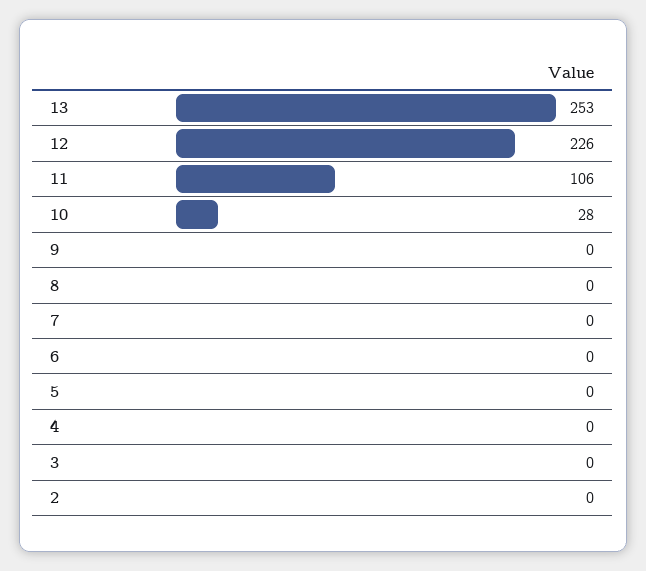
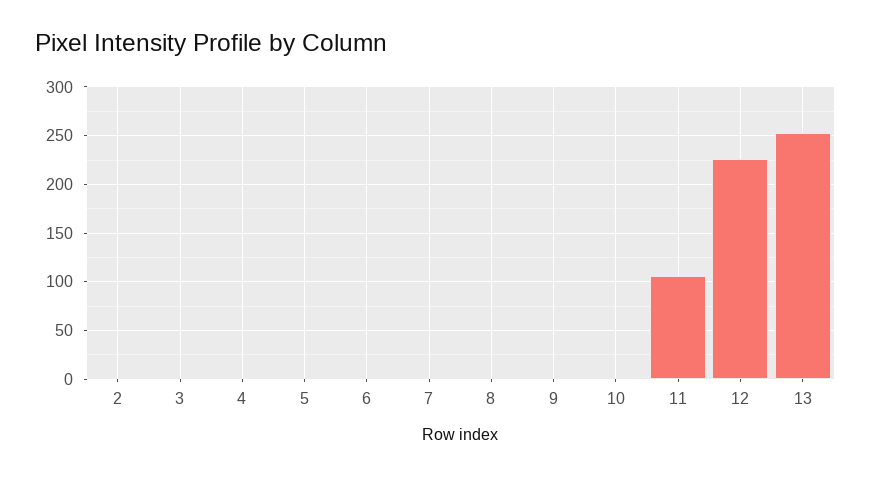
  {
    "13": 253,
    "12": 226,
    "11": 106,
-   "10": 28,
+   "10": 0,
    "9": 0,
    "8": 0,
    "7": 0,
    "6": 0,
    "5": 0,
    "4": 0,
    "3": 0,
    "2": 0
  }

